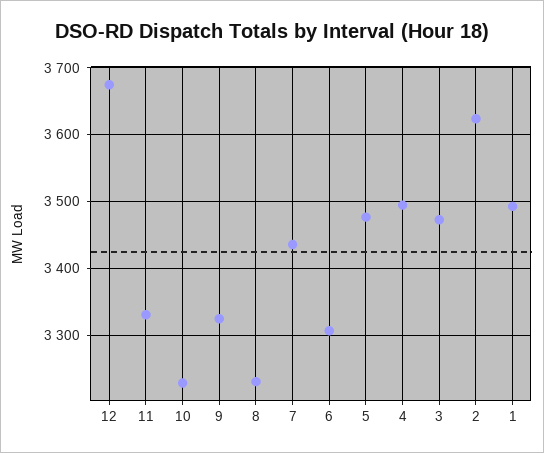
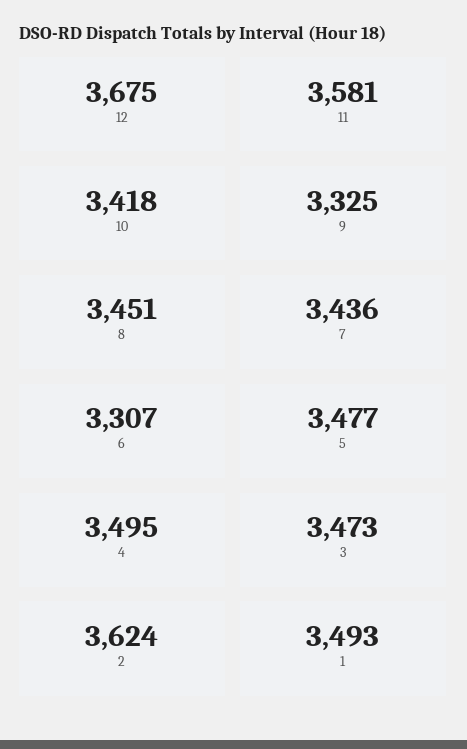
  {
    "12": 3675,
-   "11": 3330,
+   "11": 3581,
-   "10": 3230,
+   "10": 3418,
    "9": 3325,
-   "8": 3230,
+   "8": 3451,
    "7": 3436,
    "6": 3307,
    "5": 3477,
    "4": 3495,
    "3": 3473,
    "2": 3624,
    "1": 3493
  }

